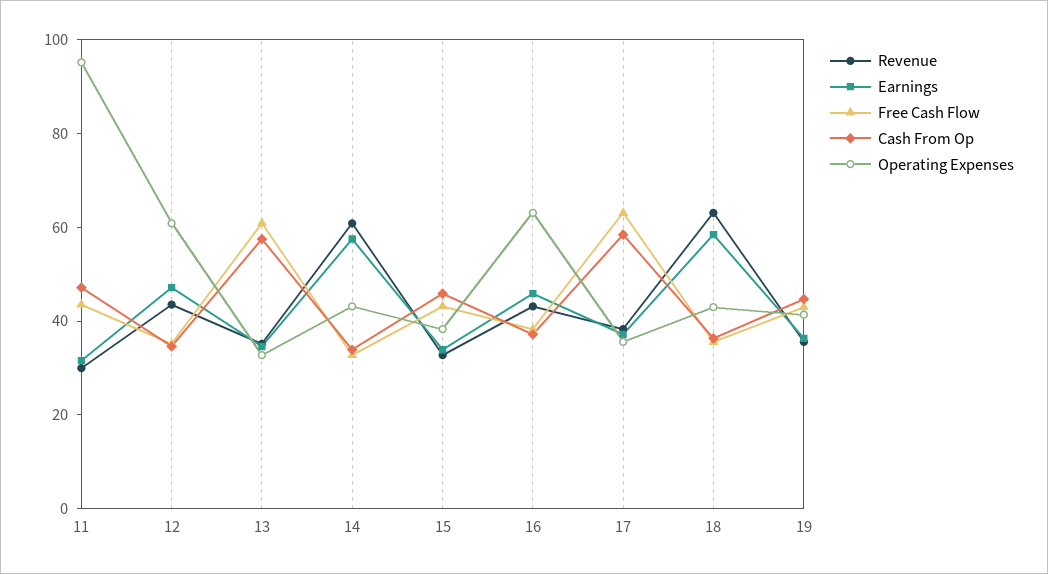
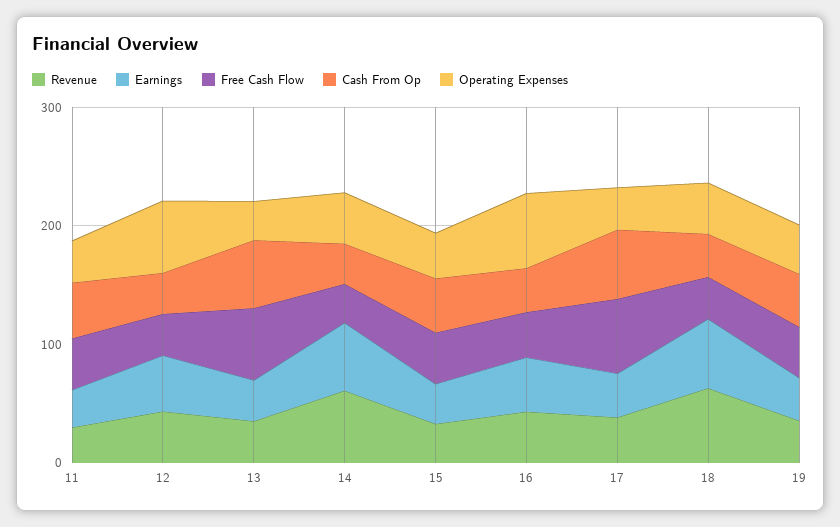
  {
    "Revenue": {
      "11": 30,
      "12": 45,
      "13": 35,
      "14": 60,
      "15": 35,
      "16": 45,
      "17": 40,
      "18": 65,
      "19": 35
    },
    "Earnings": {
      "11": 30,
      "12": 45,
      "13": 35,
      "14": 55,
      "15": 35,
      "16": 45,
      "17": 35,
      "18": 60,
      "19": 35
    },
    "Free Cash Flow": {
      "11": 45,
      "12": 35,
      "13": 60,
      "14": 35,
      "15": 45,
      "16": 40,
      "17": 65,
      "18": 35,
      "19": 45
    },
    "Cash From Op": {
      "11": 45,
      "12": 35,
      "13": 55,
      "14": 35,
      "15": 45,
      "16": 35,
      "17": 60,
      "18": 35,
      "19": 45
    },
    "Operating Expenses": {
-     "11": 95,
+     "11": 40,
      "12": 60,
      "13": 35,
      "14": 45,
      "15": 40,
      "16": 65,
      "17": 35,
      "18": 45,
      "19": 40
    }
  }

